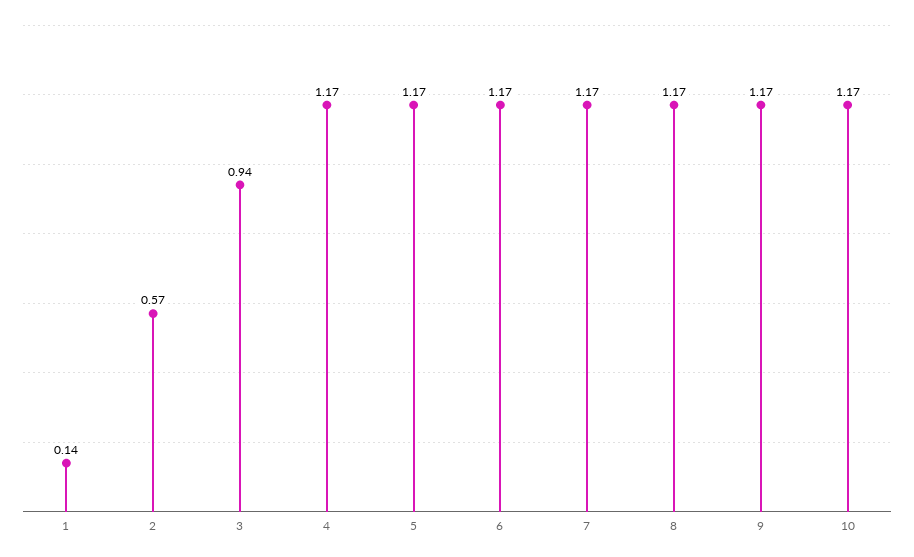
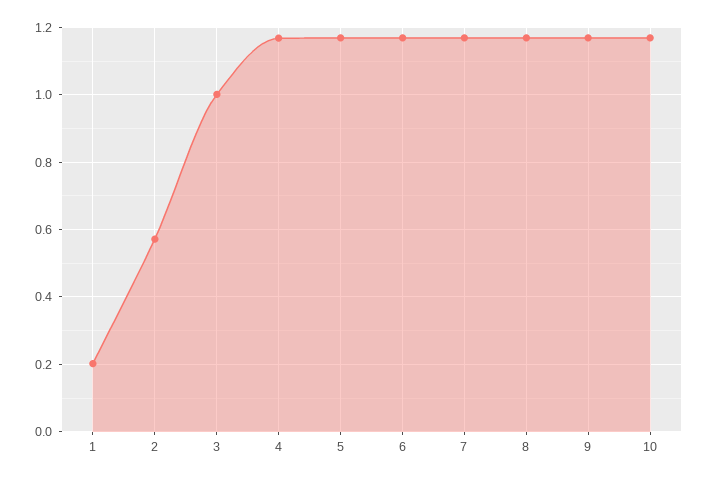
  {
-   "1": 0.14,
+   "1": 0.2,
    "2": 0.57,
-   "3": 0.94,
+   "3": 1,
    "4": 1.17,
    "5": 1.17,
    "6": 1.17,
    "7": 1.17,
    "8": 1.17,
    "9": 1.17,
    "10": 1.17
  }

